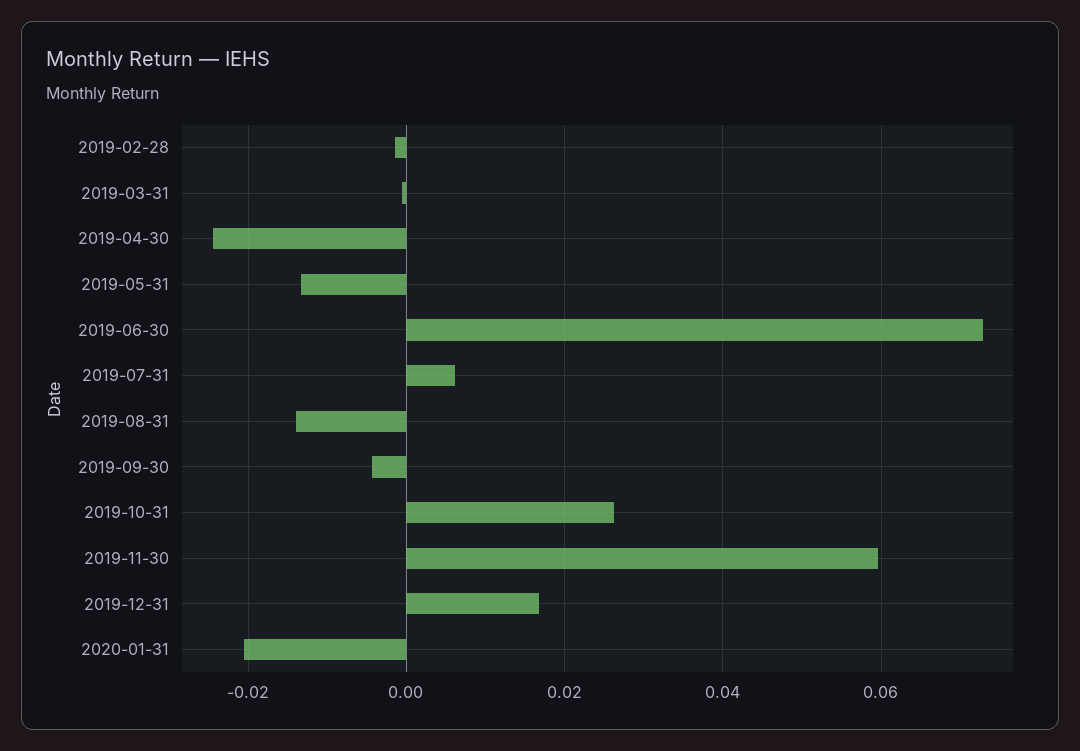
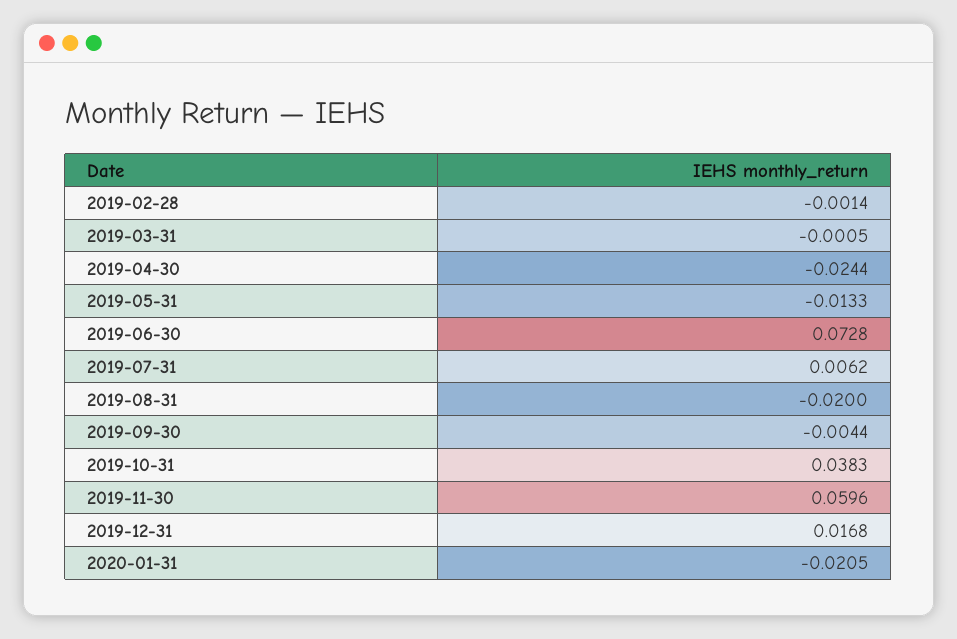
  {
    "2019-02-28": -0.0014,
    "2019-03-31": -0.0005,
    "2019-04-30": -0.0244,
    "2019-05-31": -0.0133,
    "2019-06-30": 0.0728,
    "2019-07-31": 0.0062,
-   "2019-08-31": -0.014,
+   "2019-08-31": -0.02,
    "2019-09-30": -0.0044,
-   "2019-10-31": 0.026,
+   "2019-10-31": 0.0383,
    "2019-11-30": 0.0596,
    "2019-12-31": 0.0168,
    "2020-01-31": -0.0205
  }

